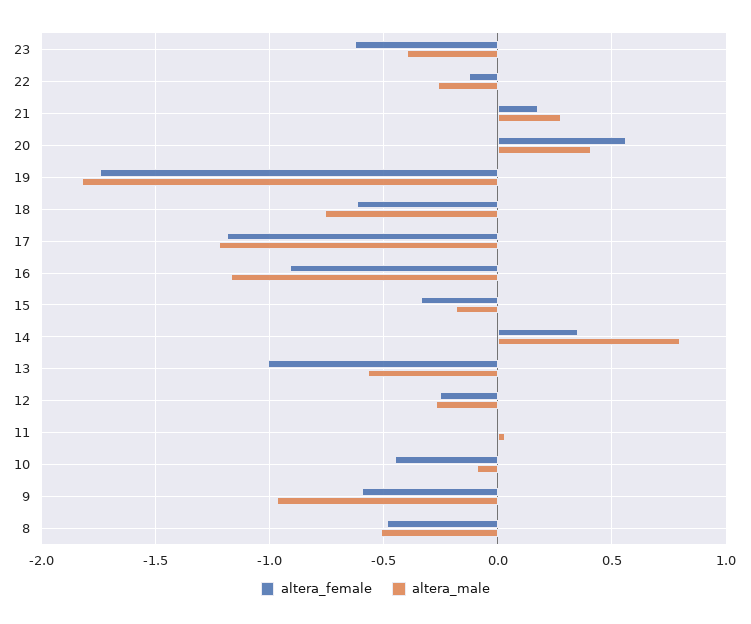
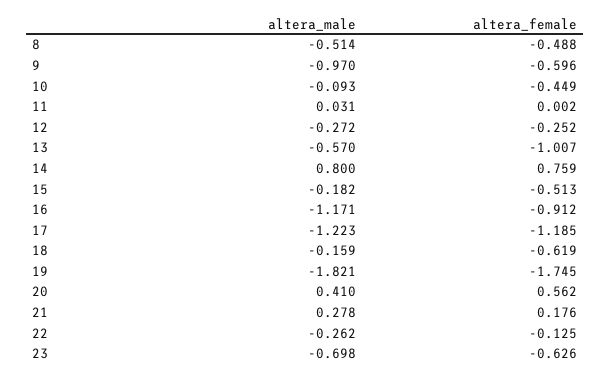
  {
    "altera_female": {
      "23": -0.626,
      "22": -0.125,
      "21": 0.176,
      "20": 0.562,
      "19": -1.745,
      "18": -0.619,
      "17": -1.185,
      "16": -0.912,
-     "15": -0.35,
+     "15": -0.513,
-     "14": 0.35,
+     "14": 0.759,
      "13": -1.007,
      "12": -0.252,
      "11": 0.002,
      "10": -0.449,
      "9": -0.596,
      "8": -0.488
    },
    "altera_male": {
-     "23": -0.4,
+     "23": -0.698,
      "22": -0.262,
      "21": 0.278,
      "20": 0.41,
      "19": -1.821,
-     "18": -0.75,
+     "18": -0.159,
      "17": -1.223,
      "16": -1.171,
      "15": -0.182,
      "14": 0.8,
      "13": -0.57,
      "12": -0.272,
      "11": 0.031,
      "10": -0.093,
      "9": -0.97,
      "8": -0.514
    }
  }

